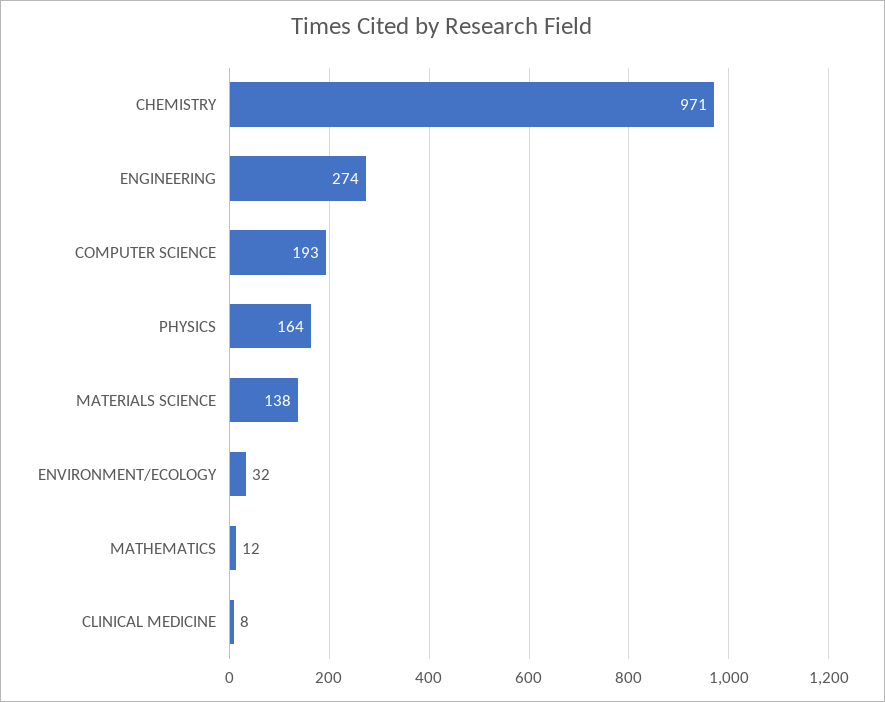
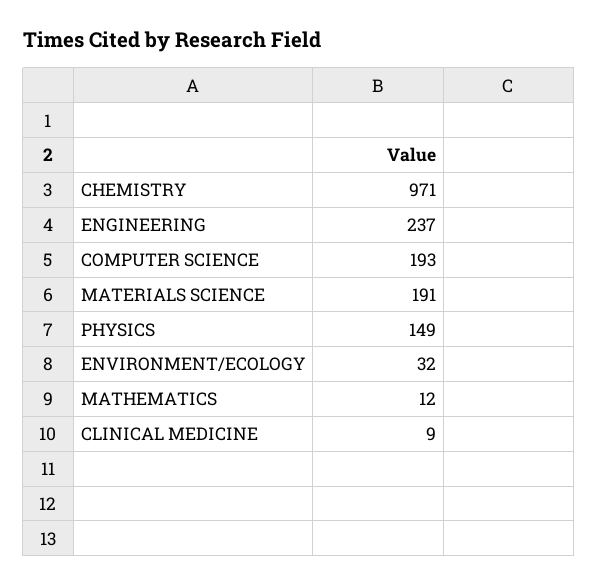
  {
    "CHEMISTRY": 971,
-   "ENGINEERING": 274,
+   "ENGINEERING": 237,
    "COMPUTER SCIENCE": 193,
-   "PHYSICS": 164,
+   "PHYSICS": 149,
-   "MATERIALS SCIENCE": 138,
+   "MATERIALS SCIENCE": 191,
    "ENVIRONMENT/ECOLOGY": 32,
    "MATHEMATICS": 12,
-   "CLINICAL MEDICINE": 8
+   "CLINICAL MEDICINE": 9
  }

